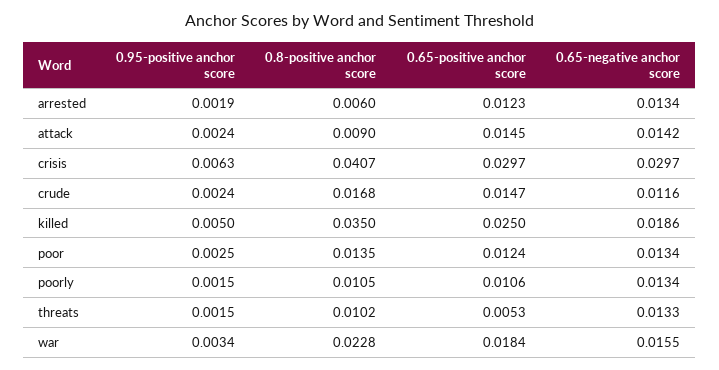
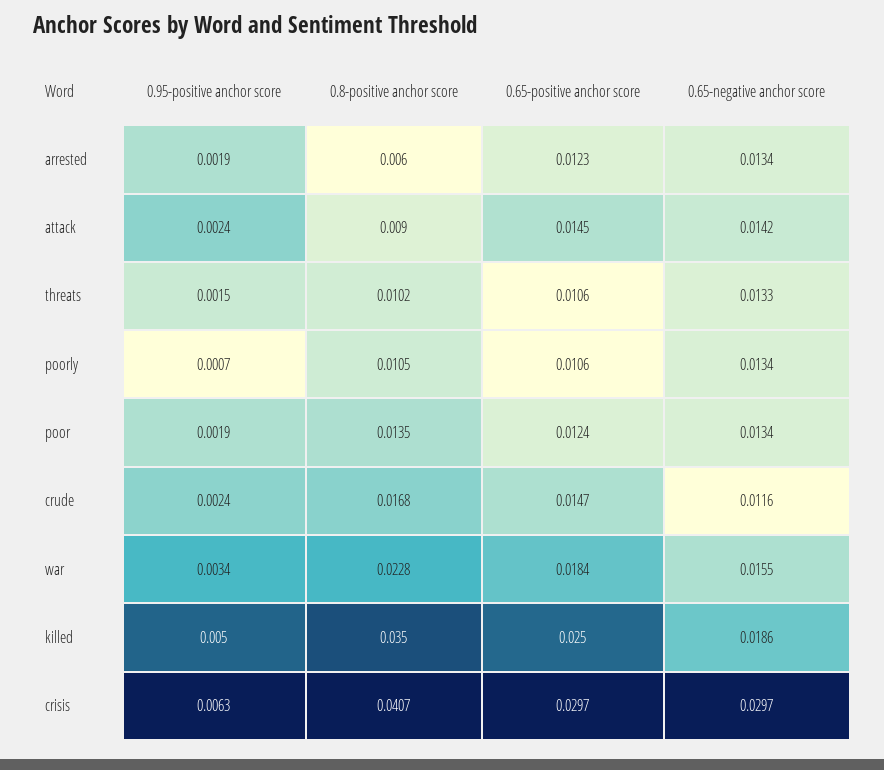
  {
    "0.95-positive anchor score": {
      "arrested": 0.0019,
      "attack": 0.0024,
      "crisis": 0.0063,
      "crude": 0.0024,
      "killed": 0.005,
-     "poor": 0.0025,
+     "poor": 0.0019,
-     "poorly": 0.0015,
+     "poorly": 0.0007,
      "threats": 0.0015,
      "war": 0.0034
    },
    "0.8-positive anchor score": {
      "arrested": 0.006,
      "attack": 0.009,
      "crisis": 0.0407,
      "crude": 0.0168,
      "killed": 0.035,
      "poor": 0.0135,
      "poorly": 0.0105,
      "threats": 0.0102,
      "war": 0.0228
    },
    "0.65-positive anchor score": {
      "arrested": 0.0123,
      "attack": 0.0145,
      "crisis": 0.0297,
      "crude": 0.0147,
      "killed": 0.025,
      "poor": 0.0124,
      "poorly": 0.0106,
-     "threats": 0.0053,
+     "threats": 0.0106,
      "war": 0.0184
    },
    "0.65-negative anchor score": {
      "arrested": 0.0134,
      "attack": 0.0142,
      "crisis": 0.0297,
      "crude": 0.0116,
      "killed": 0.0186,
      "poor": 0.0134,
      "poorly": 0.0134,
      "threats": 0.0133,
      "war": 0.0155
    }
  }

